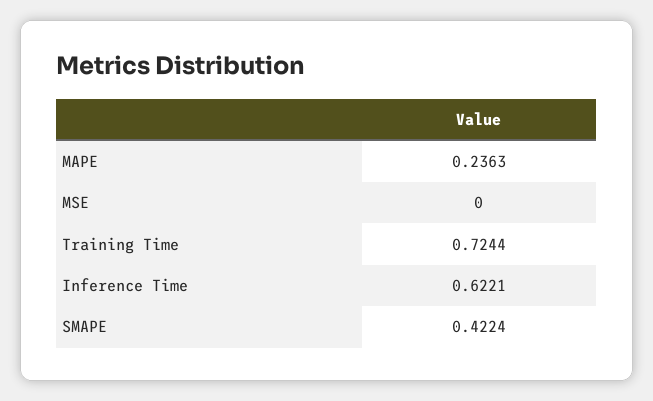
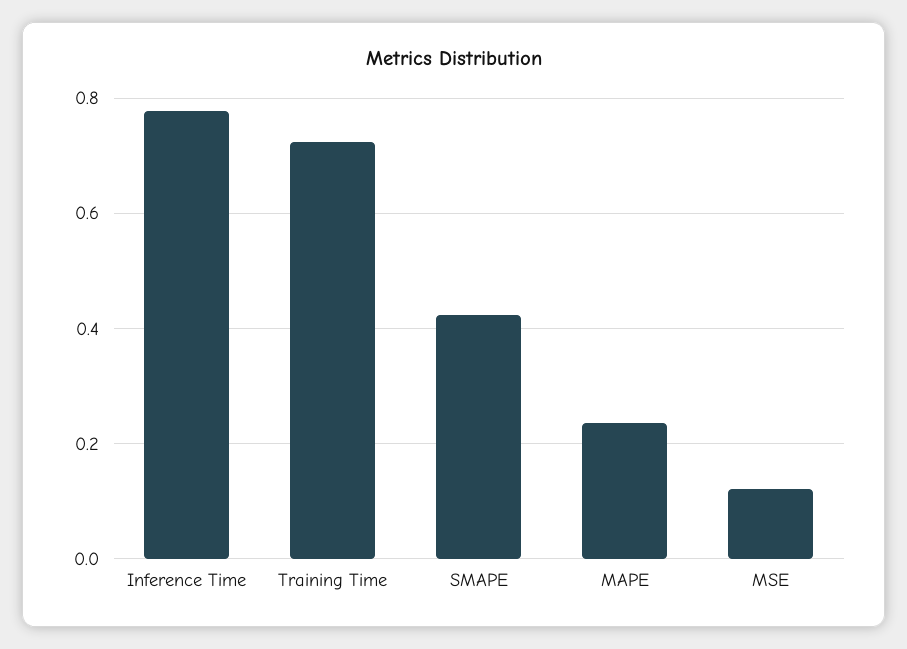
  {
    "MAPE": 0.2363,
-   "MSE": 0,
+   "MSE": 0.12,
    "Training Time": 0.7244,
-   "Inference Time": 0.6221,
+   "Inference Time": 0.78,
    "SMAPE": 0.4224
  }

